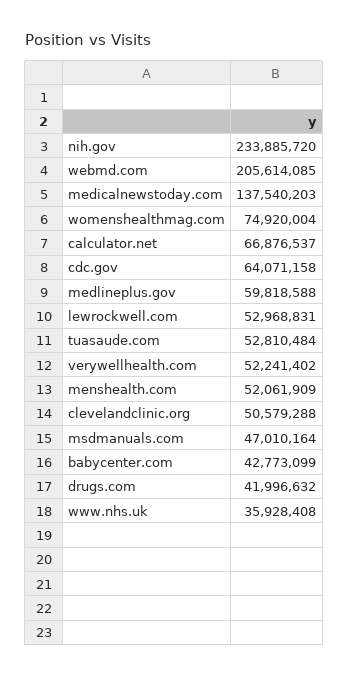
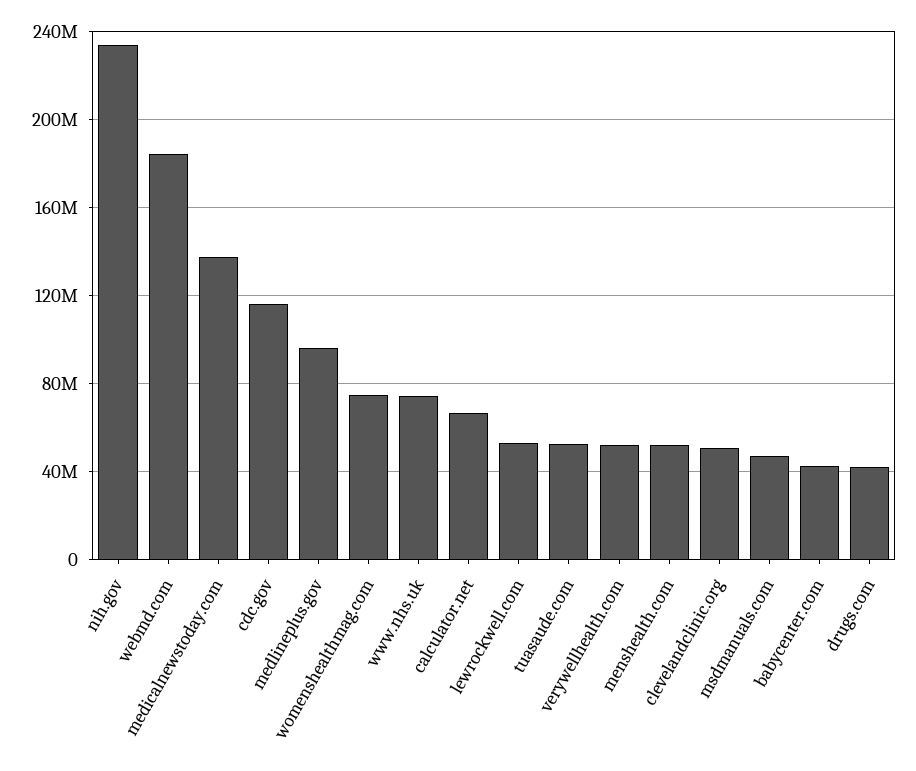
  {
    "nih.gov": 233885720,
-   "webmd.com": 205614085,
+   "webmd.com": 185000000,
    "medicalnewstoday.com": 137540203,
    "womenshealthmag.com": 74920004,
    "calculator.net": 66876537,
-   "cdc.gov": 64071158,
+   "cdc.gov": 115000000,
-   "medlineplus.gov": 59818588,
+   "medlineplus.gov": 95000000,
    "lewrockwell.com": 52968831,
    "tuasaude.com": 52810484,
    "verywellhealth.com": 52241402,
    "menshealth.com": 52061909,
    "clevelandclinic.org": 50579288,
    "msdmanuals.com": 47010164,
    "babycenter.com": 42773099,
    "drugs.com": 41996632,
-   "www.nhs.uk": 35928408
+   "www.nhs.uk": 75000000
  }

